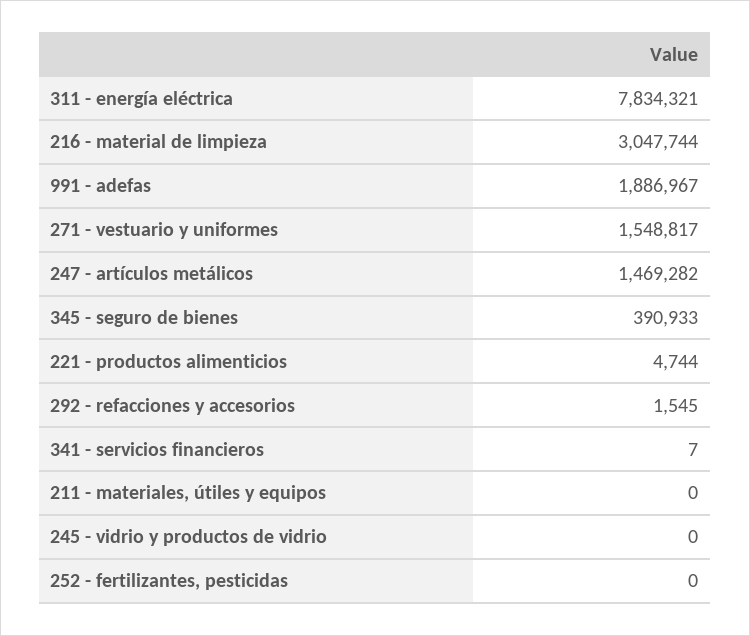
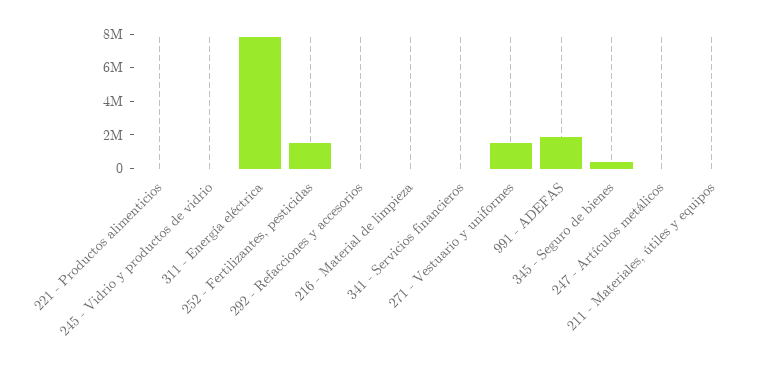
  {
    "311 - energía eléctrica": 7834321,
-   "216 - material de limpieza": 3047744,
+   "216 - material de limpieza": 0,
    "991 - adefas": 1886967,
    "271 - vestuario y uniformes": 1548817,
-   "247 - artículos metálicos": 1469282,
+   "247 - artículos metálicos": 0,
    "345 - seguro de bienes": 390933,
    "221 - productos alimenticios": 4744,
    "292 - refacciones y accesorios": 1545,
    "341 - servicios financieros": 7,
    "211 - materiales, útiles y equipos": 0,
    "245 - vidrio y productos de vidrio": 0,
-   "252 - fertilizantes, pesticidas": 0
+   "252 - fertilizantes, pesticidas": 1500000
  }

